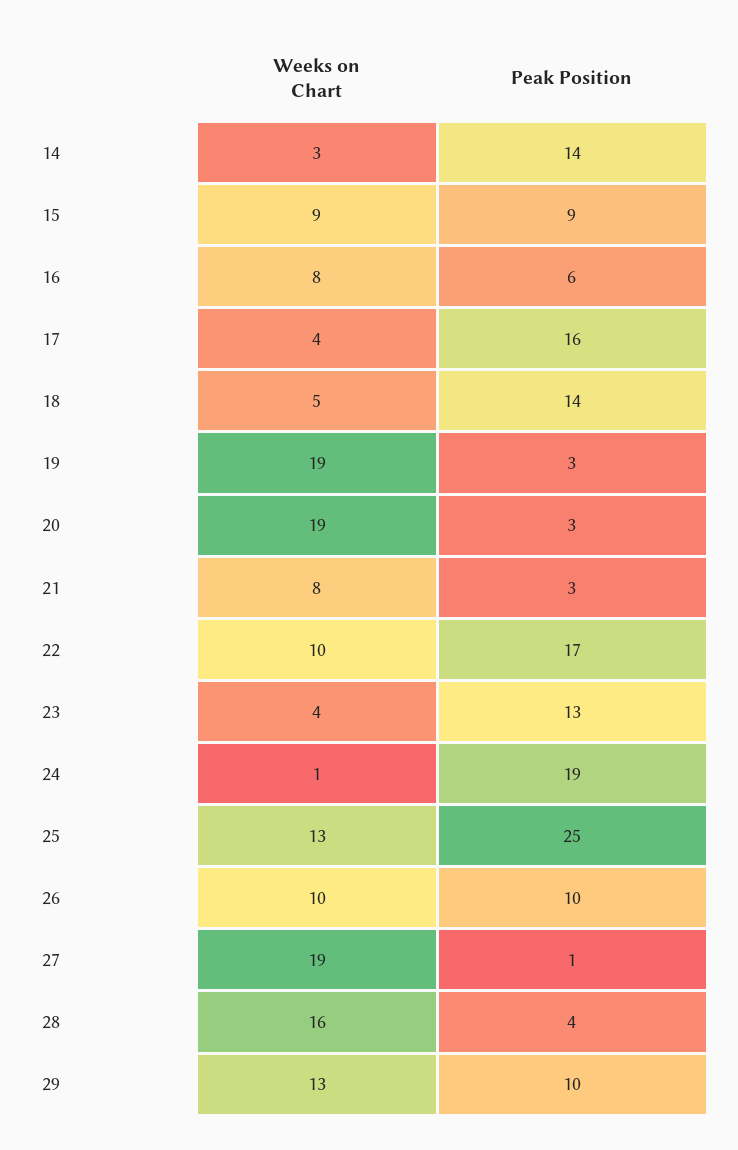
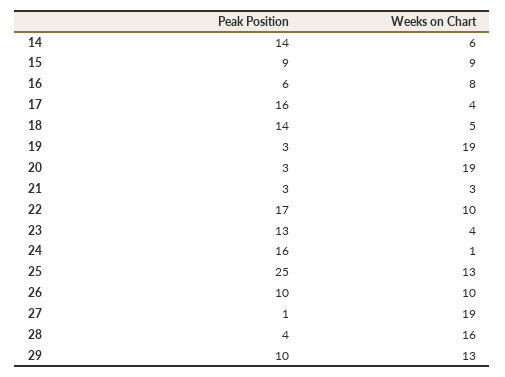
  {
    "Weeks on Chart": {
-     "14": 3,
+     "14": 6,
      "15": 9,
      "16": 8,
      "17": 4,
      "18": 5,
      "19": 19,
      "20": 19,
-     "21": 8,
+     "21": 3,
      "22": 10,
      "23": 4,
      "24": 1,
      "25": 13,
      "26": 10,
      "27": 19,
      "28": 16,
      "29": 13
    },
    "Peak Position": {
      "14": 14,
      "15": 9,
      "16": 6,
      "17": 16,
      "18": 14,
      "19": 3,
      "20": 3,
      "21": 3,
      "22": 17,
      "23": 13,
-     "24": 19,
+     "24": 16,
      "25": 25,
      "26": 10,
      "27": 1,
      "28": 4,
      "29": 10
    }
  }

